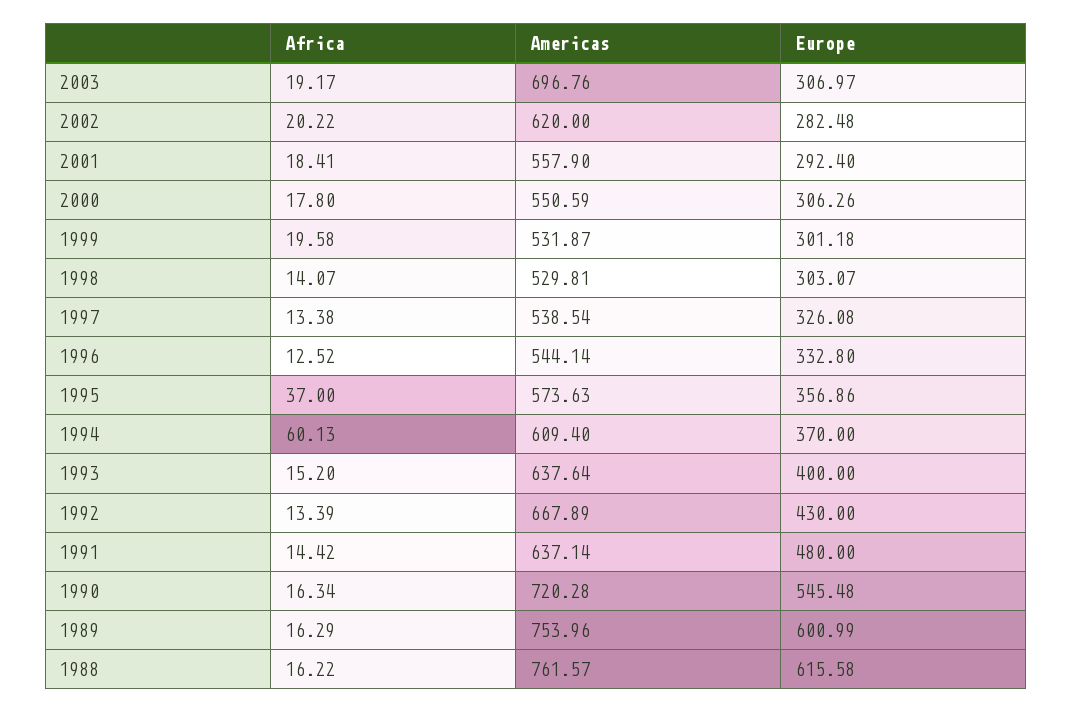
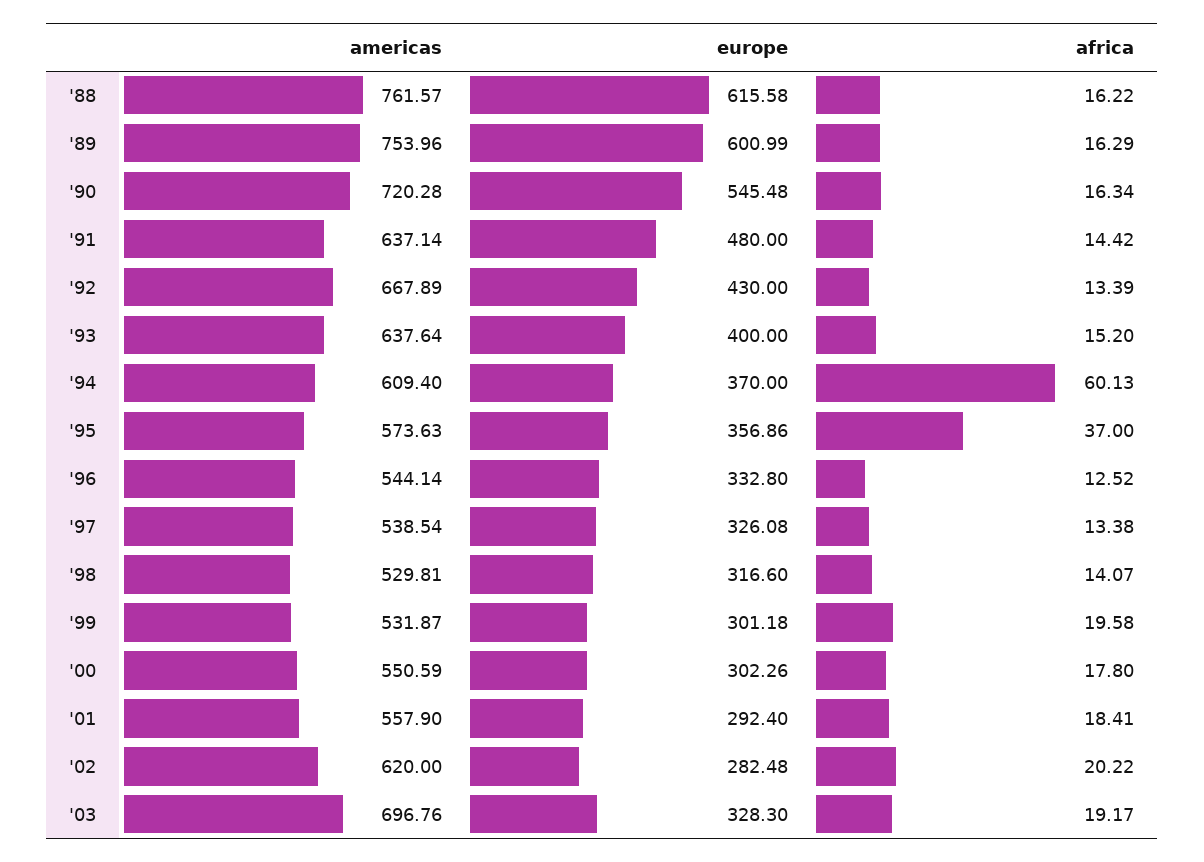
  {
    "Africa": {
      "2003": 19.17,
      "2002": 20.22,
      "2001": 18.41,
      "2000": 17.8,
      "1999": 19.58,
      "1998": 14.07,
      "1997": 13.38,
      "1996": 12.52,
      "1995": 37,
      "1994": 60.13,
      "1993": 15.2,
      "1992": 13.39,
      "1991": 14.42,
      "1990": 16.34,
      "1989": 16.29,
      "1988": 16.22
    },
    "Americas": {
      "2003": 696.76,
      "2002": 620,
      "2001": 557.9,
      "2000": 550.59,
      "1999": 531.87,
      "1998": 529.81,
      "1997": 538.54,
      "1996": 544.14,
      "1995": 573.63,
      "1994": 609.4,
      "1993": 637.64,
      "1992": 667.89,
      "1991": 637.14,
      "1990": 720.28,
      "1989": 753.96,
      "1988": 761.57
    },
    "Europe": {
-     "2003": 306.97,
+     "2003": 328.3,
      "2002": 282.48,
      "2001": 292.4,
-     "2000": 306.26,
+     "2000": 302.26,
      "1999": 301.18,
-     "1998": 303.07,
+     "1998": 316.6,
      "1997": 326.08,
      "1996": 332.8,
      "1995": 356.86,
      "1994": 370,
      "1993": 400,
      "1992": 430,
      "1991": 480,
      "1990": 545.48,
      "1989": 600.99,
      "1988": 615.58
    }
  }

